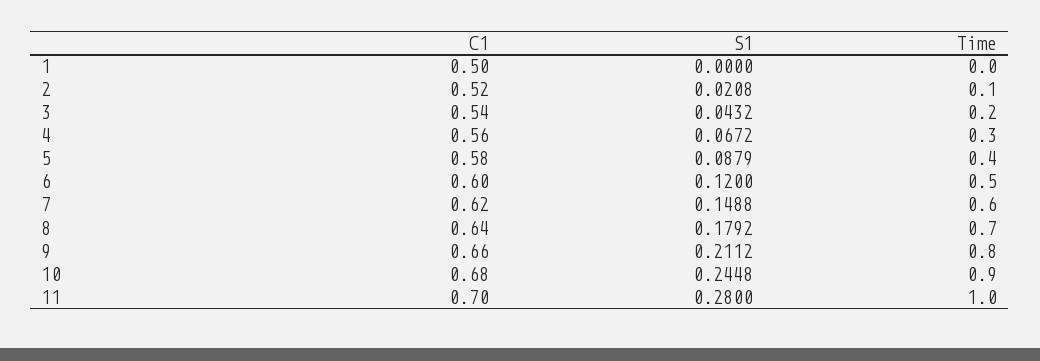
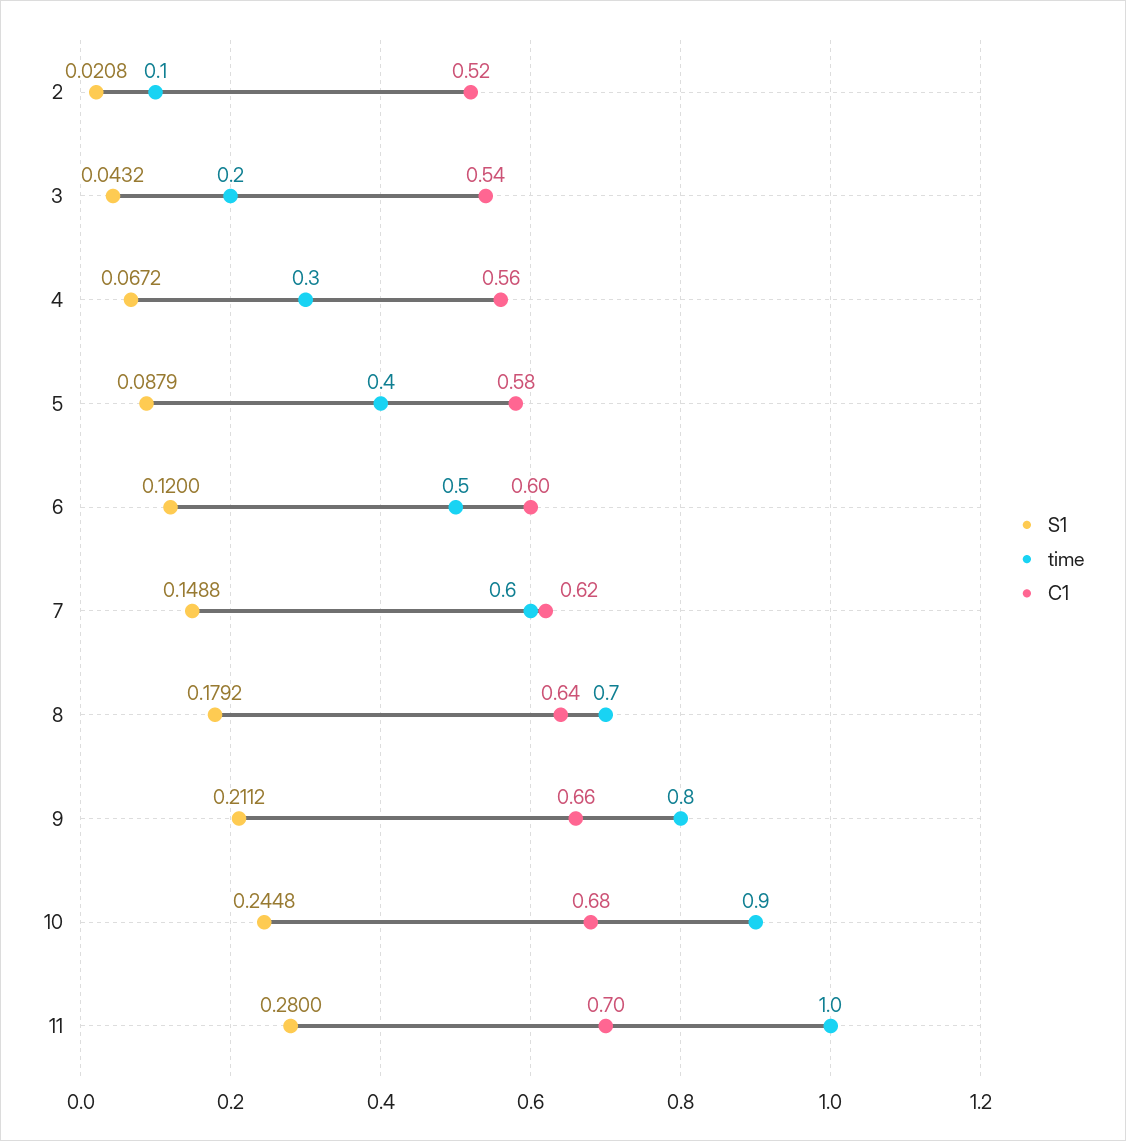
  {
    "C1": {
-     "1": 0.5,
      "2": 0.52,
      "3": 0.54,
      "4": 0.56,
      "5": 0.58,
      "6": 0.6,
      "7": 0.62,
      "8": 0.64,
      "9": 0.66,
      "10": 0.68,
      "11": 0.7
    },
    "S1": {
-     "1": 0,
      "2": 0.0208,
      "3": 0.0432,
      "4": 0.0672,
      "5": 0.0879,
      "6": 0.12,
      "7": 0.1488,
      "8": 0.1792,
      "9": 0.2112,
      "10": 0.2448,
      "11": 0.28
    },
    "Time": {
-     "1": 0,
      "2": 0.1,
      "3": 0.2,
      "4": 0.3,
      "5": 0.4,
      "6": 0.5,
      "7": 0.6,
      "8": 0.7,
      "9": 0.8,
      "10": 0.9,
      "11": 1
    }
  }

